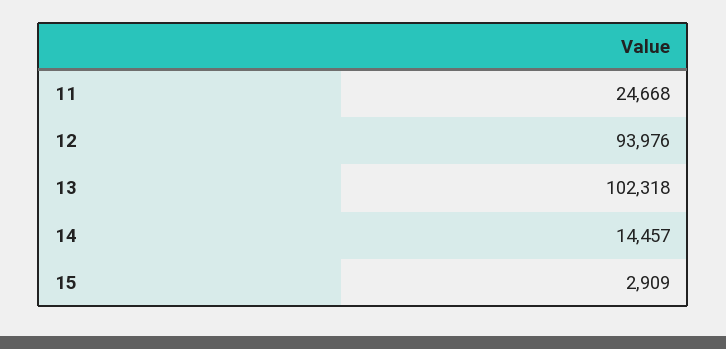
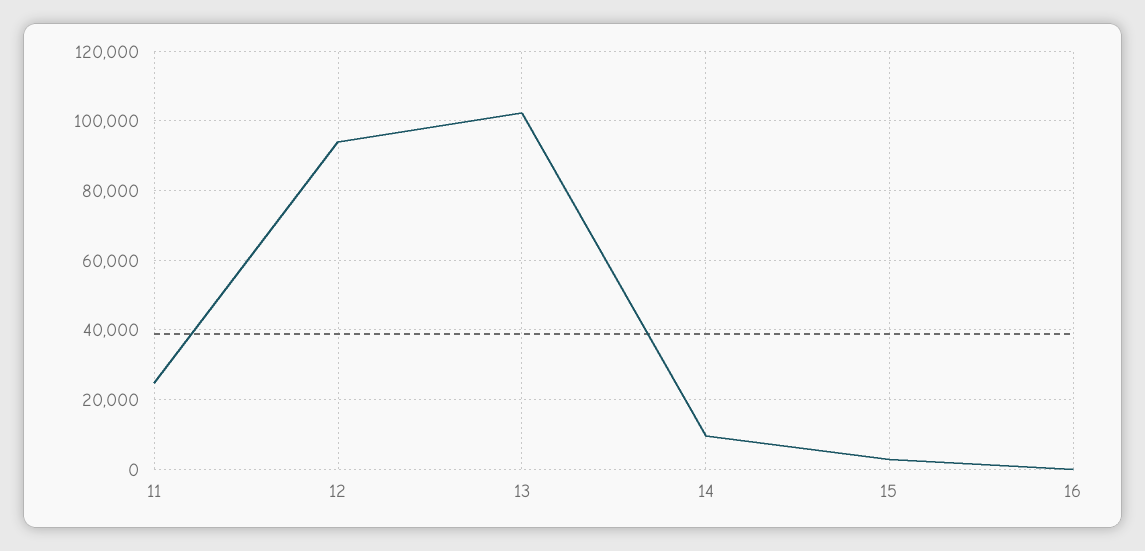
  {
    "11": 24668,
    "12": 93976,
    "13": 102318,
-   "14": 14457,
+   "14": 10000,
-   "15": 2909
+   "15": 2909,
+   "16": 0
  }

